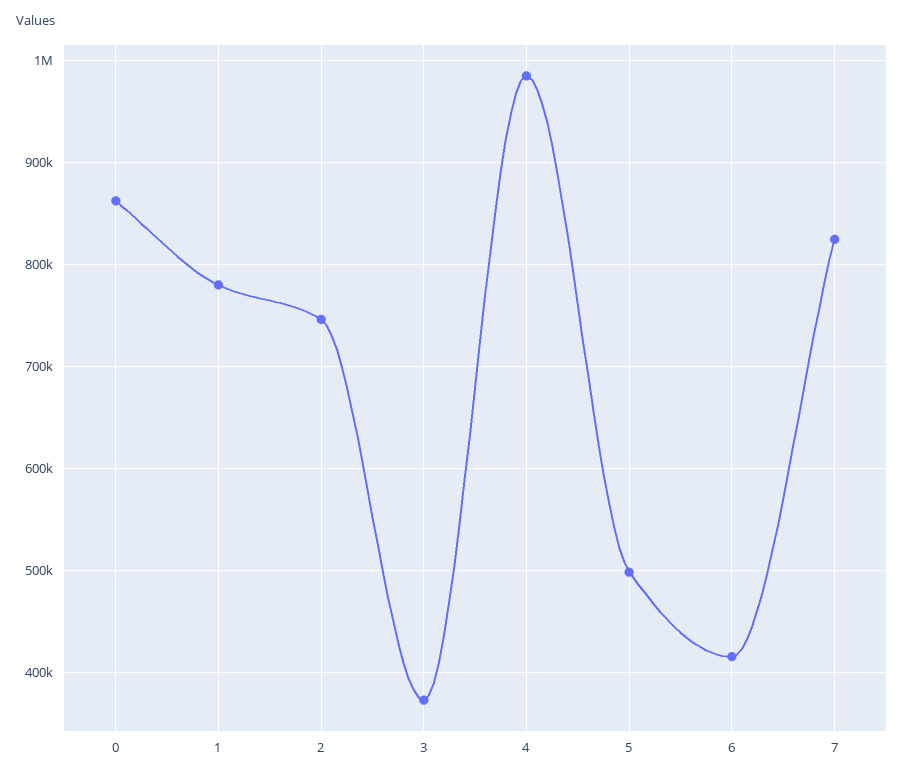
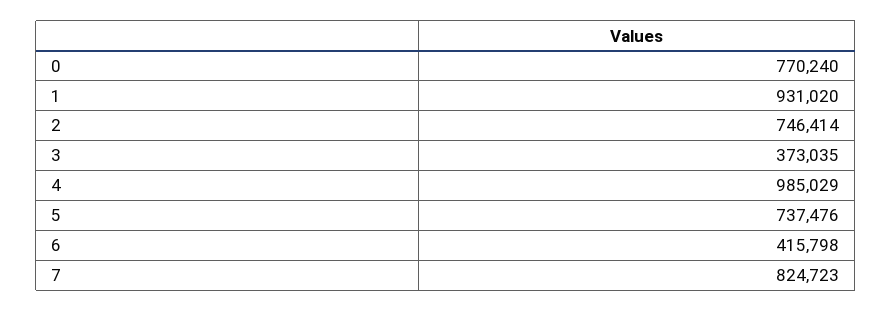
  {
-   "0": 860000,
+   "0": 770240,
-   "1": 780000,
+   "1": 931020,
    "2": 746414,
    "3": 373035,
    "4": 985029,
-   "5": 500000,
+   "5": 737476,
    "6": 415798,
    "7": 824723
  }

